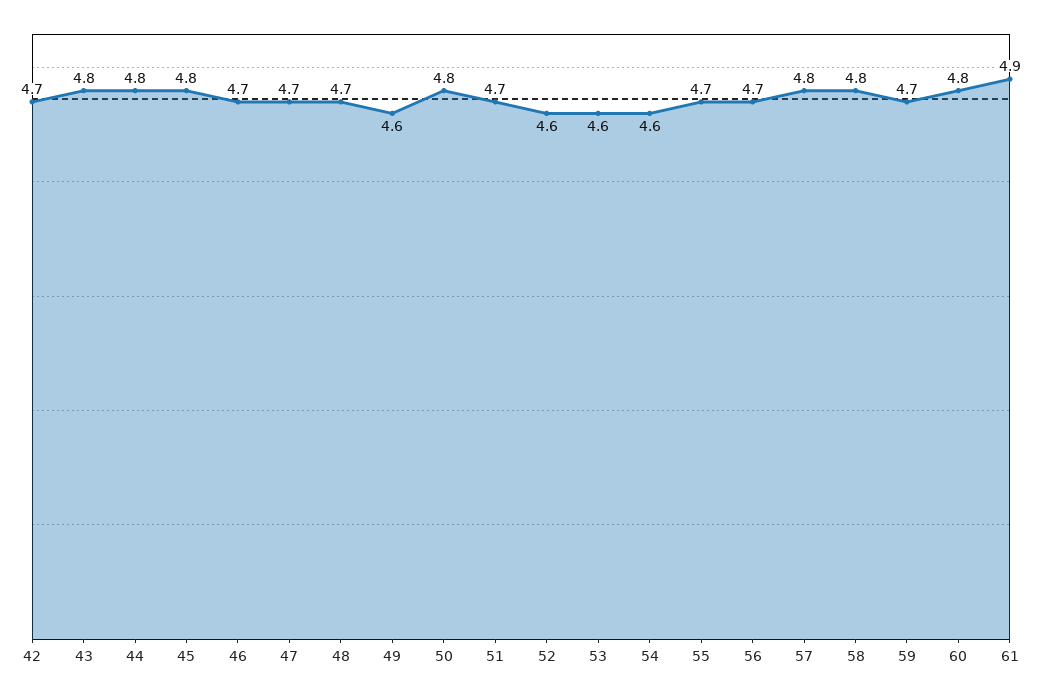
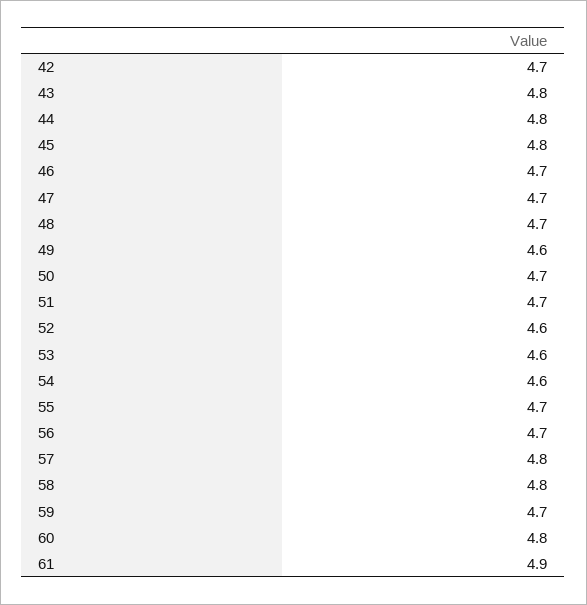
  {
    "42": 4.7,
    "43": 4.8,
    "44": 4.8,
    "45": 4.8,
    "46": 4.7,
    "47": 4.7,
    "48": 4.7,
    "49": 4.6,
-   "50": 4.8,
+   "50": 4.7,
    "51": 4.7,
    "52": 4.6,
    "53": 4.6,
    "54": 4.6,
    "55": 4.7,
    "56": 4.7,
    "57": 4.8,
    "58": 4.8,
    "59": 4.7,
    "60": 4.8,
    "61": 4.9
  }

